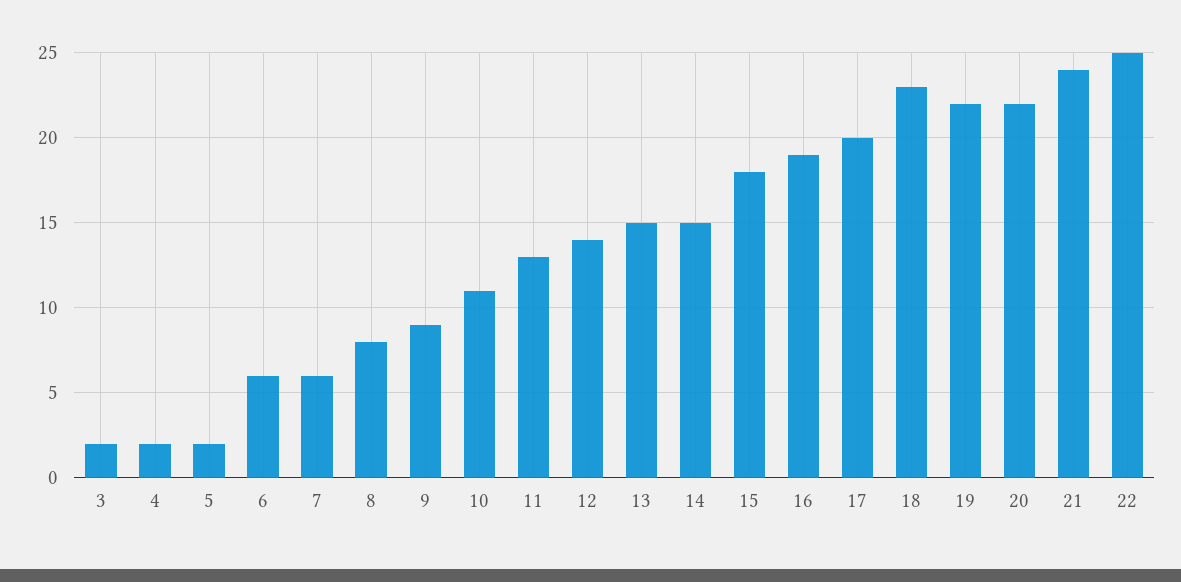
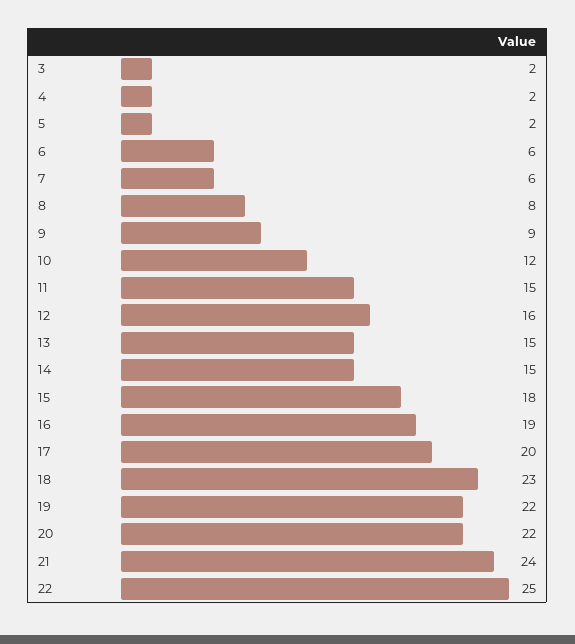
  {
    "3": 2,
    "4": 2,
    "5": 2,
    "6": 6,
    "7": 6,
    "8": 8,
    "9": 9,
-   "10": 11,
+   "10": 12,
-   "11": 13,
+   "11": 15,
-   "12": 14,
+   "12": 16,
    "13": 15,
    "14": 15,
    "15": 18,
    "16": 19,
    "17": 20,
    "18": 23,
    "19": 22,
    "20": 22,
    "21": 24,
    "22": 25
  }

